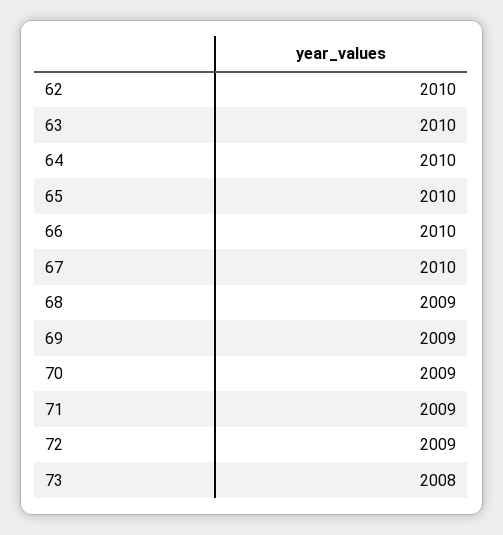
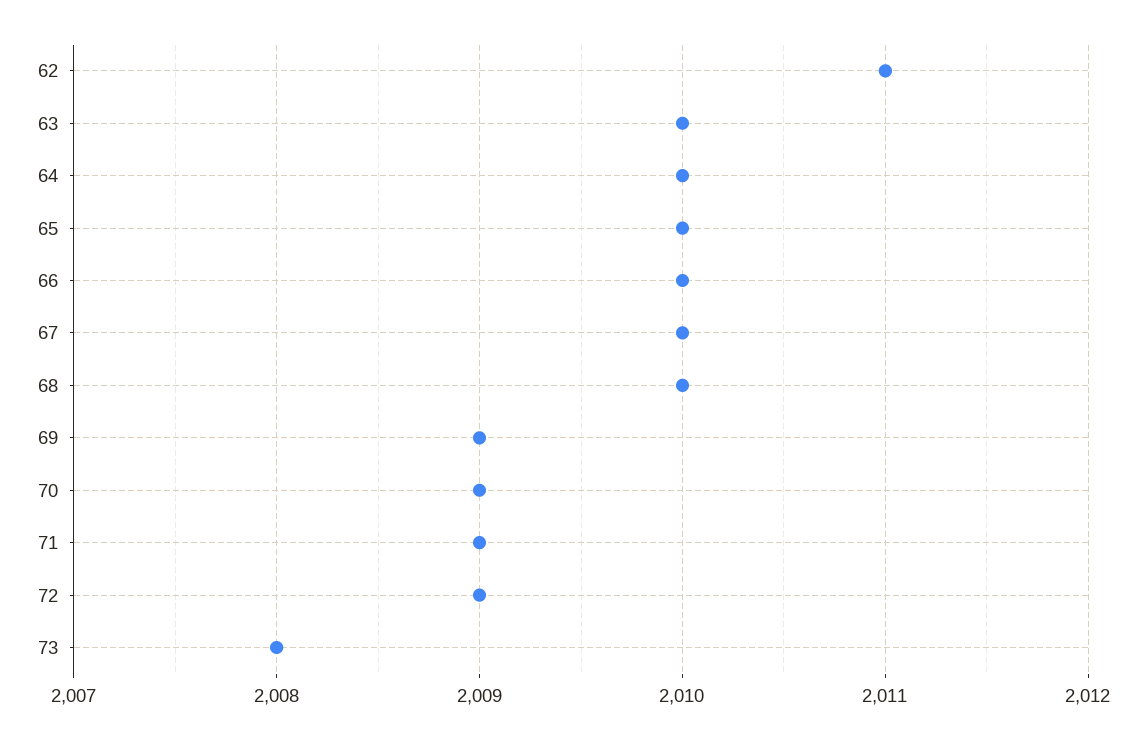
  {
-   "62": 2010,
+   "62": 2011,
    "63": 2010,
    "64": 2010,
    "65": 2010,
    "66": 2010,
    "67": 2010,
-   "68": 2009,
+   "68": 2010,
    "69": 2009,
    "70": 2009,
    "71": 2009,
    "72": 2009,
    "73": 2008
  }

